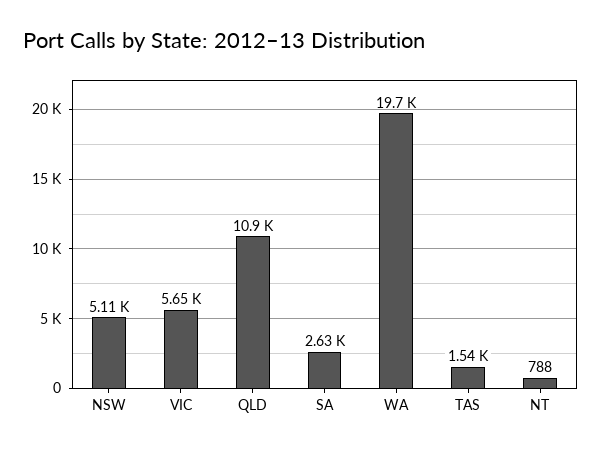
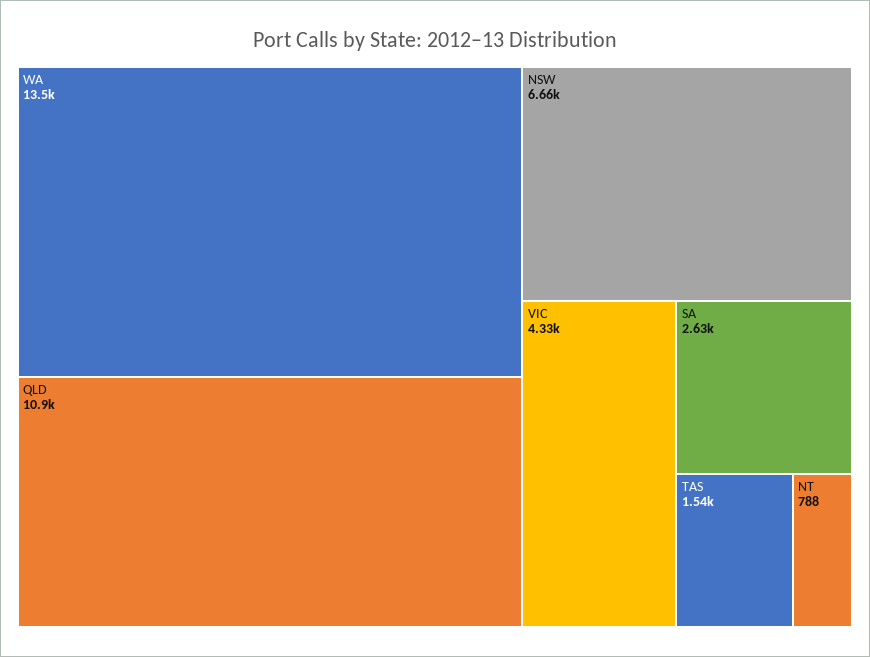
  {
-   "NSW": 5110,
+   "NSW": 6660,
-   "VIC": 5650,
+   "VIC": 4330,
    "QLD": 10900,
    "SA": 2630,
-   "WA": 19700,
+   "WA": 13500,
    "TAS": 1540,
    "NT": 788
  }

